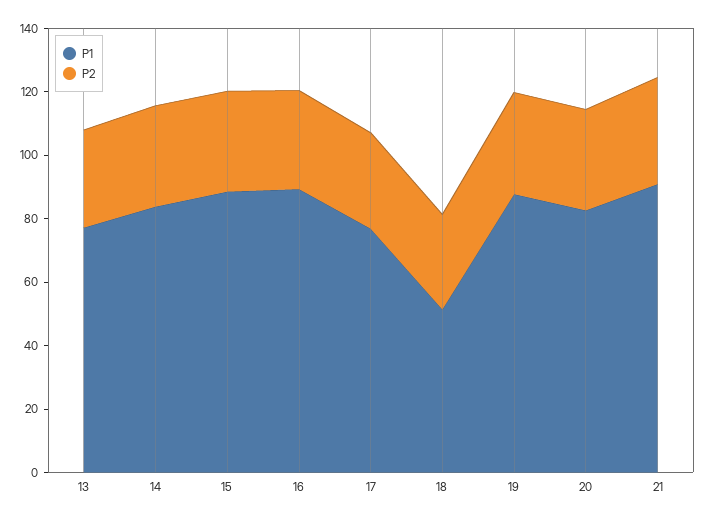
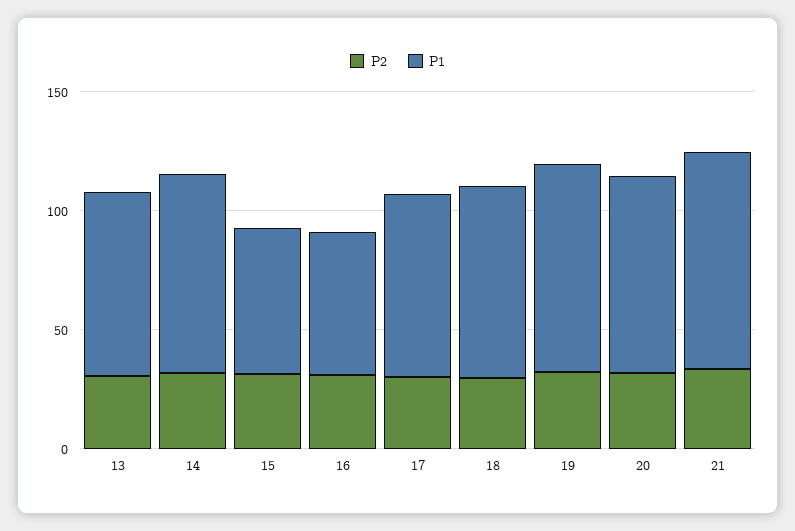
  {
    "P1": {
      "13": 75,
      "14": 85,
-     "15": 90,
+     "15": 60,
-     "16": 90,
+     "16": 60,
      "17": 75,
-     "18": 50,
+     "18": 80,
      "19": 90,
      "20": 85,
      "21": 90
    },
    "P2": {
      "13": 30,
      "14": 30,
      "15": 30,
      "16": 30,
      "17": 30,
      "18": 30,
      "19": 30,
      "20": 30,
      "21": 35
    }
  }

